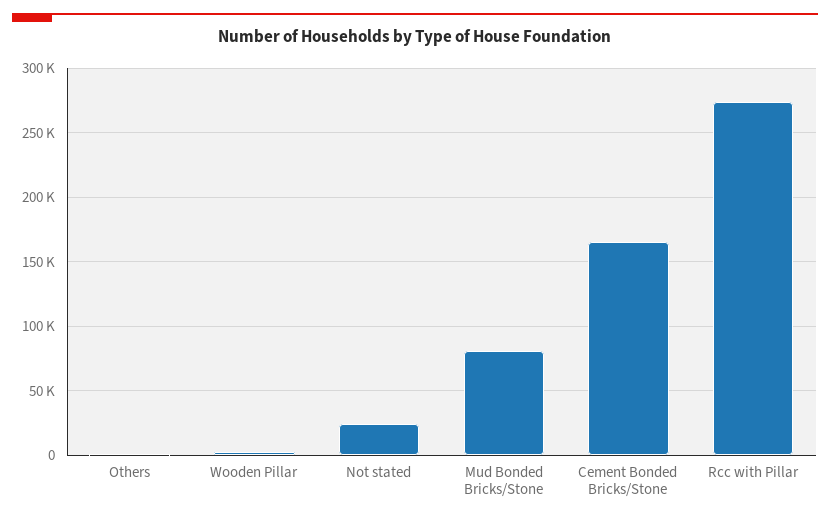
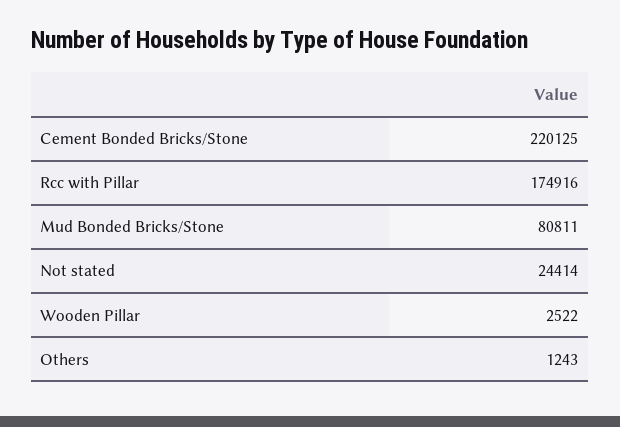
  {
    "Others": 1243,
    "Wooden Pillar": 2522,
    "Not stated": 24414,
    "Mud Bonded Bricks/Stone": 80811,
-   "Cement Bonded Bricks/Stone": 165000,
+   "Cement Bonded Bricks/Stone": 220125,
-   "Rcc with Pillar": 275000
+   "Rcc with Pillar": 174916
  }

